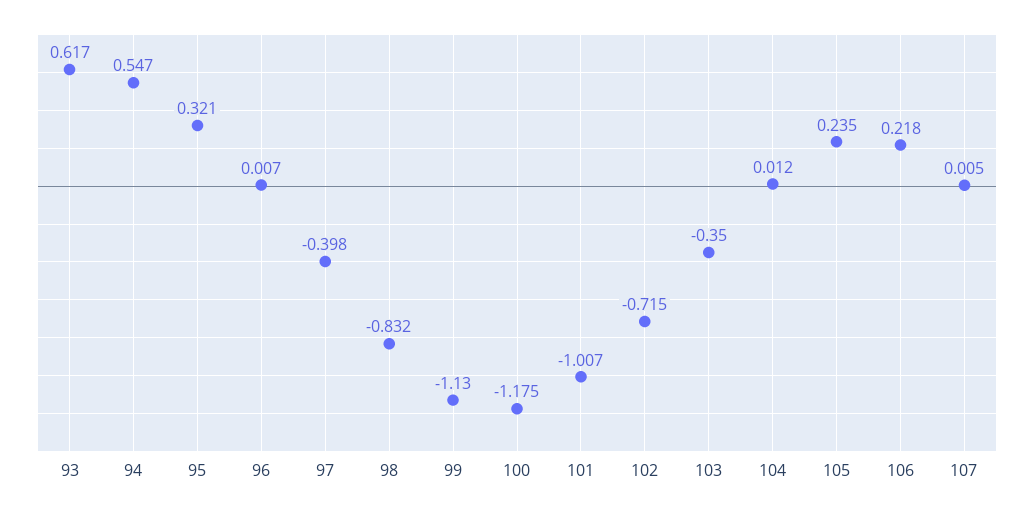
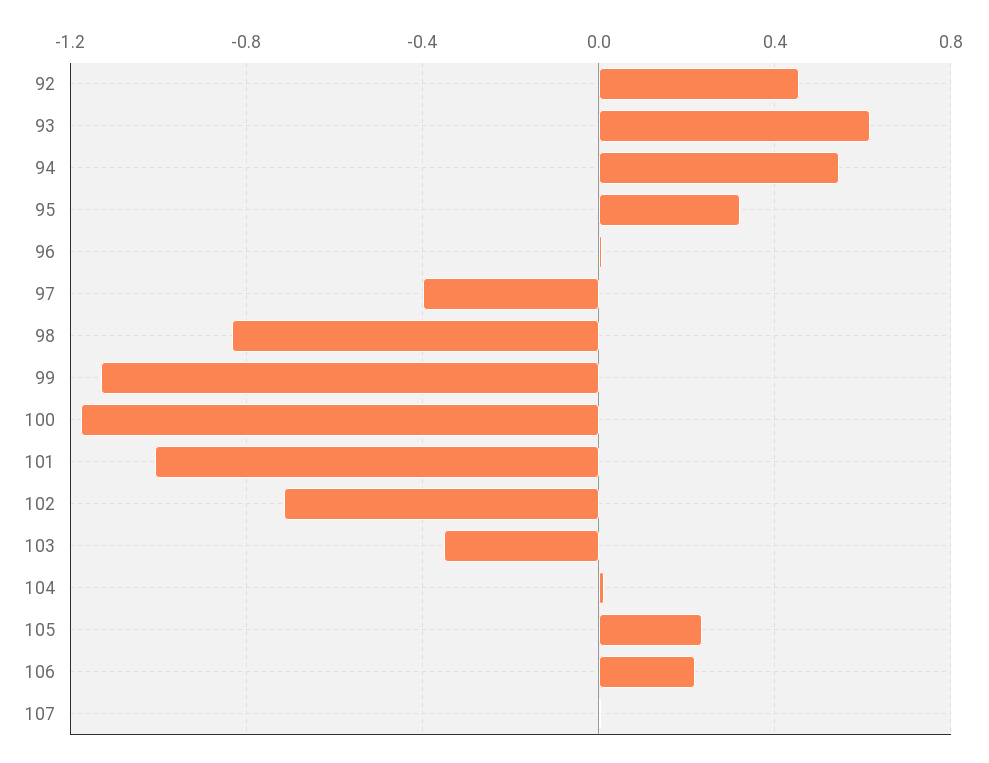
  {
    "93": 0.617,
    "94": 0.547,
    "95": 0.321,
    "96": 0.007,
    "97": -0.398,
    "98": -0.832,
    "99": -1.13,
    "100": -1.175,
    "101": -1.007,
    "102": -0.715,
    "103": -0.35,
    "104": 0.012,
    "105": 0.235,
    "106": 0.218,
-   "107": 0.005
+   "107": 0.005,
+   "92": 0.45
  }

